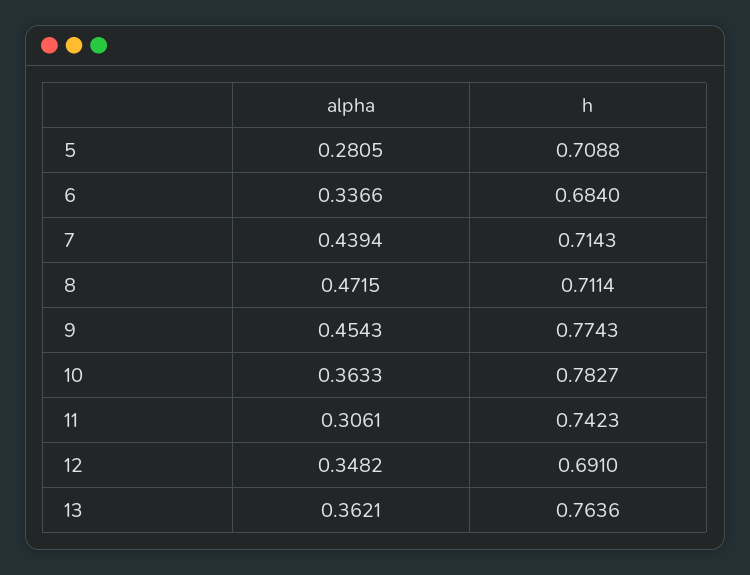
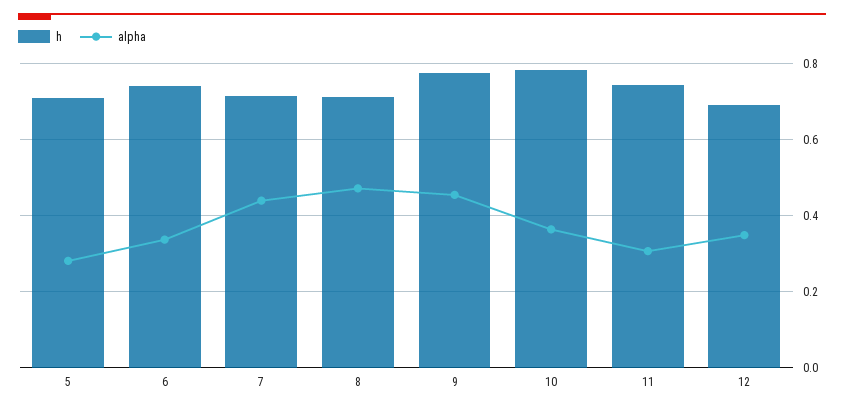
  {
    "alpha": {
      "5": 0.2805,
      "6": 0.3366,
      "7": 0.4394,
      "8": 0.4715,
      "9": 0.4543,
      "10": 0.3633,
      "11": 0.3061,
-     "12": 0.3482,
+     "12": 0.3482
-     "13": 0.3621
    },
    "h": {
      "5": 0.7088,
-     "6": 0.684,
+     "6": 0.74,
      "7": 0.7143,
      "8": 0.7114,
      "9": 0.7743,
      "10": 0.7827,
      "11": 0.7423,
-     "12": 0.691,
+     "12": 0.691
-     "13": 0.7636
    }
  }

